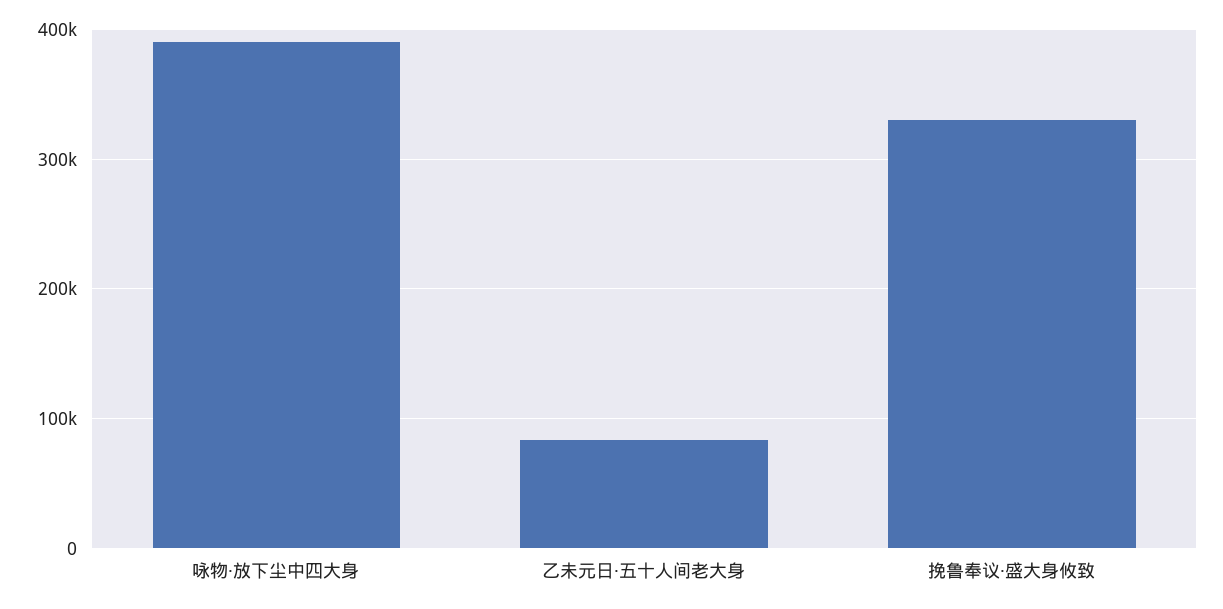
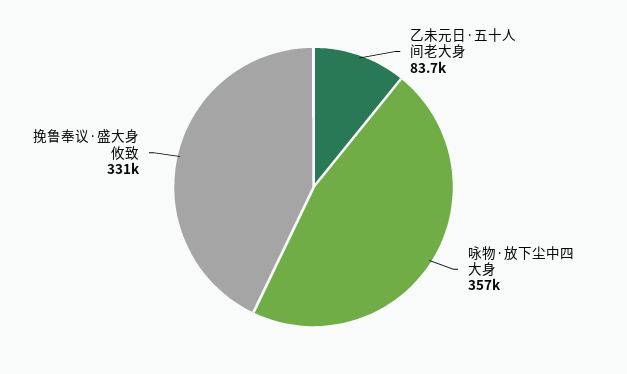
  {
-   "咏物·放下尘中四大身": 390000,
+   "咏物·放下尘中四大身": 357000,
    "乙未元日·五十人间老大身": 83700,
    "挽鲁奉议·盛大身攸致": 331000
  }

